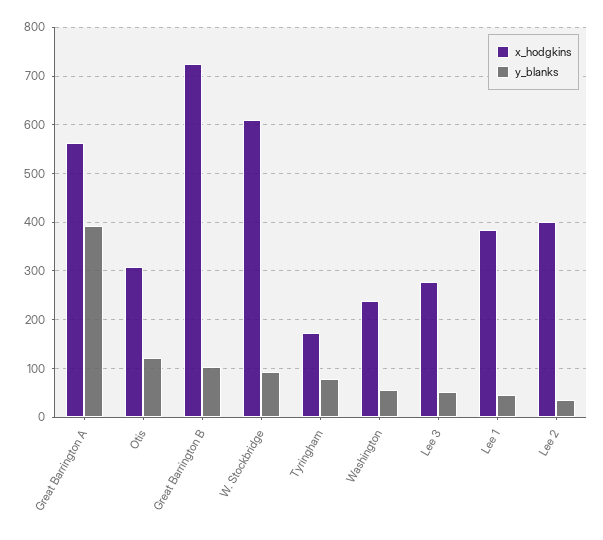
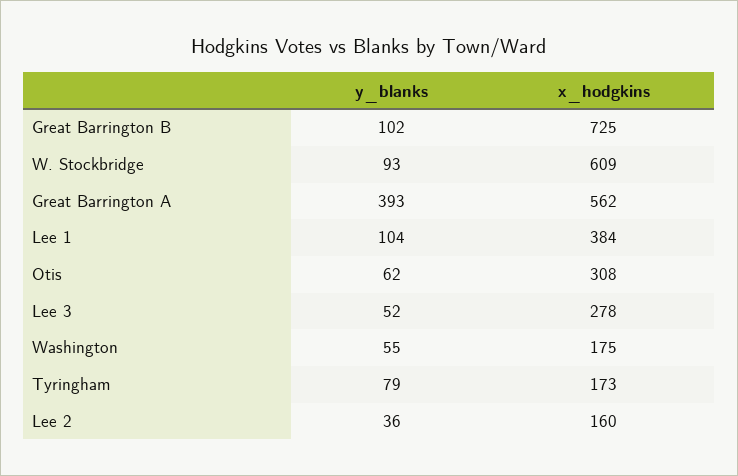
  {
    "x_hodgkins": {
      "Great Barrington A": 562,
      "Otis": 308,
      "Great Barrington B": 725,
      "W. Stockbridge": 609,
      "Tyringham": 173,
-     "Washington": 240,
+     "Washington": 175,
      "Lee 3": 278,
      "Lee 1": 384,
-     "Lee 2": 400
+     "Lee 2": 160
    },
    "y_blanks": {
      "Great Barrington A": 393,
-     "Otis": 120,
+     "Otis": 62,
      "Great Barrington B": 102,
      "W. Stockbridge": 93,
      "Tyringham": 79,
      "Washington": 55,
      "Lee 3": 52,
-     "Lee 1": 40,
+     "Lee 1": 104,
      "Lee 2": 36
    }
  }

